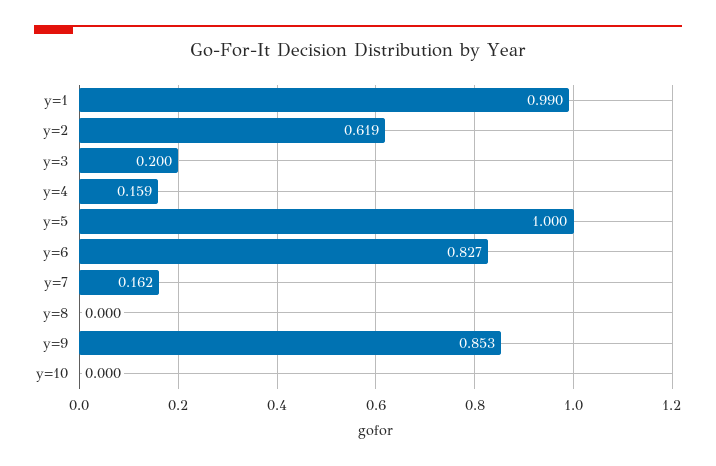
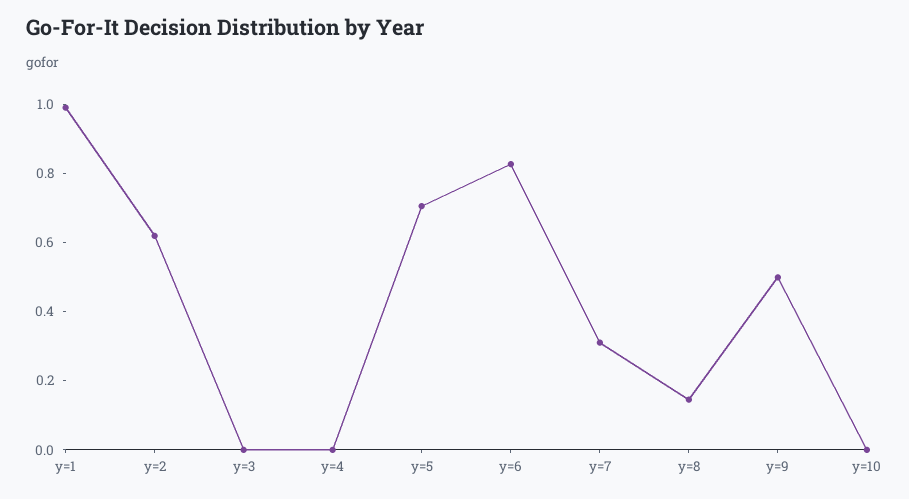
  {
    "y=1": 0.99,
    "y=2": 0.619,
-   "y=3": 0.2,
+   "y=3": 0,
-   "y=4": 0.159,
+   "y=4": 0,
-   "y=5": 1,
+   "y=5": 0.7,
    "y=6": 0.827,
-   "y=7": 0.162,
+   "y=7": 0.3,
-   "y=8": 0,
+   "y=8": 0.15,
-   "y=9": 0.853,
+   "y=9": 0.5,
    "y=10": 0
  }

